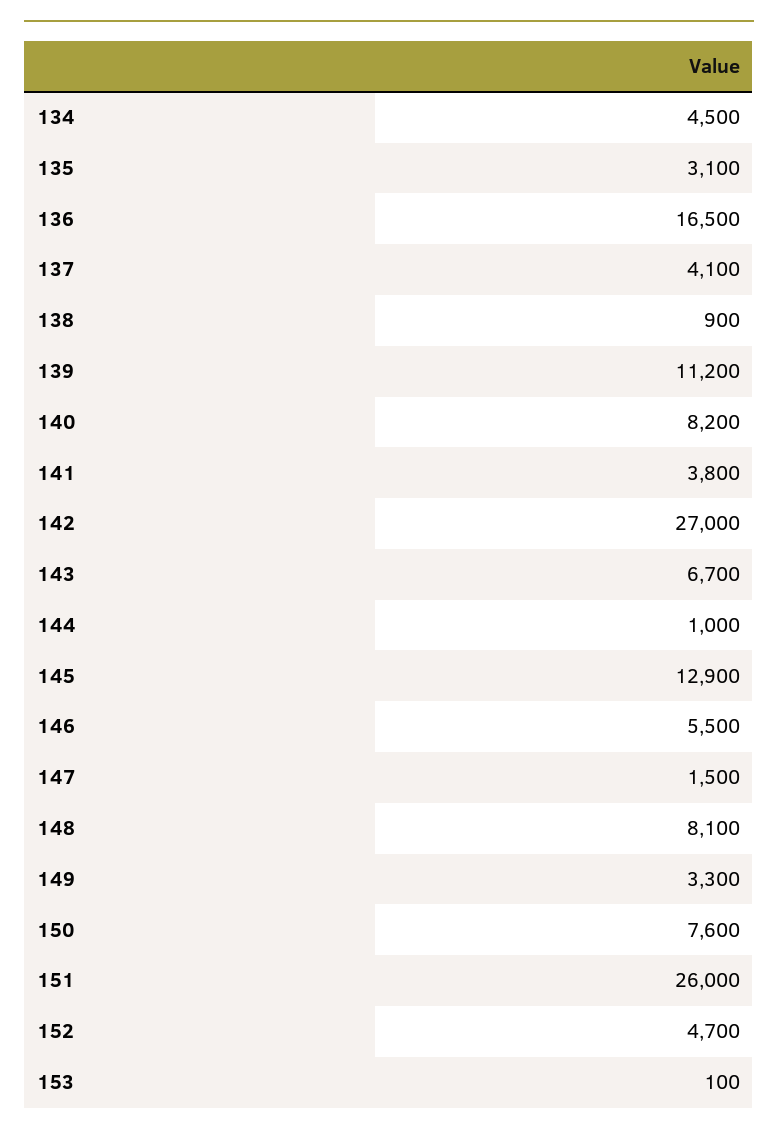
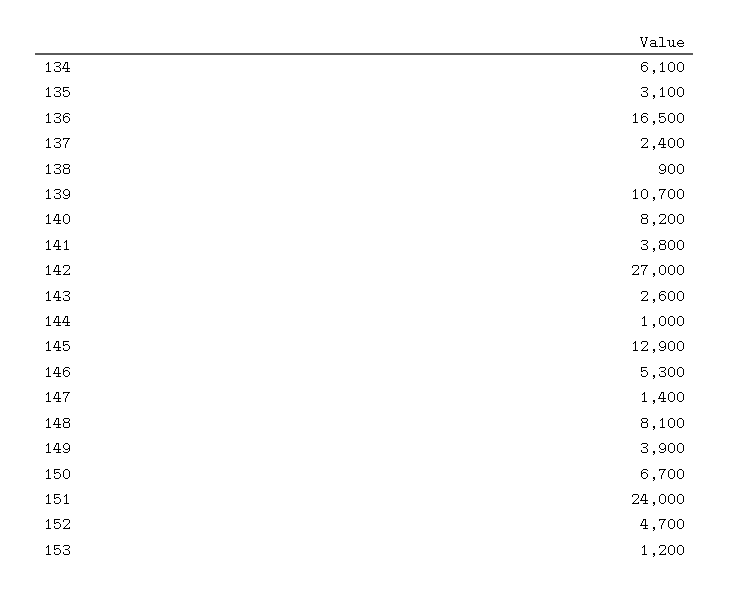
  {
-   "134": 4500,
+   "134": 6100,
    "135": 3100,
    "136": 16500,
-   "137": 4100,
+   "137": 2400,
    "138": 900,
-   "139": 11200,
+   "139": 10700,
    "140": 8200,
    "141": 3800,
    "142": 27000,
-   "143": 6700,
+   "143": 2600,
    "144": 1000,
    "145": 12900,
-   "146": 5500,
+   "146": 5300,
-   "147": 1500,
+   "147": 1400,
    "148": 8100,
-   "149": 3300,
+   "149": 3900,
-   "150": 7600,
+   "150": 6700,
-   "151": 26000,
+   "151": 24000,
    "152": 4700,
-   "153": 100
+   "153": 1200
  }

